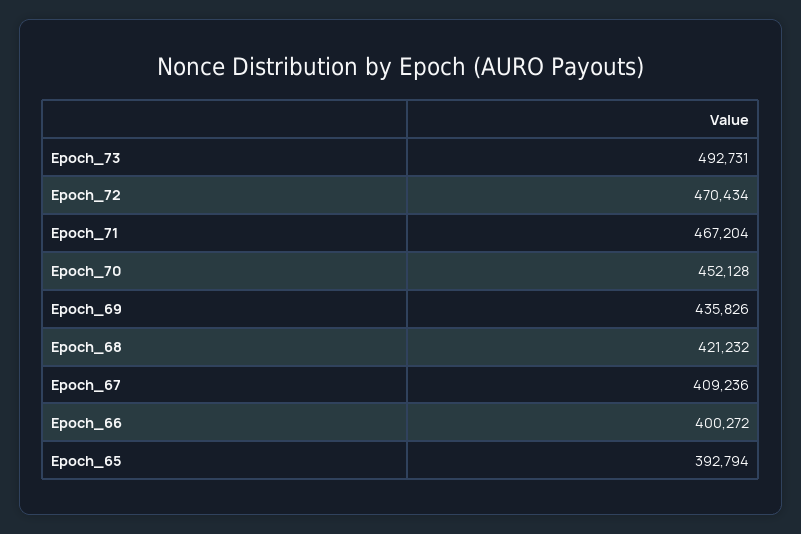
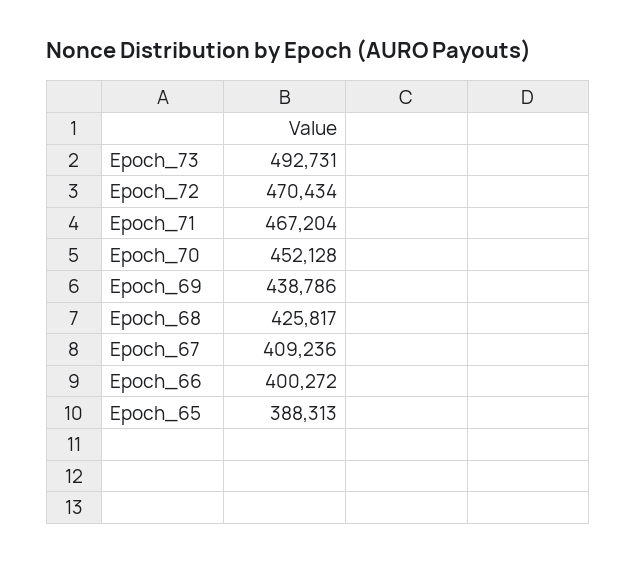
  {
    "Epoch_73": 492731,
    "Epoch_72": 470434,
    "Epoch_71": 467204,
    "Epoch_70": 452128,
-   "Epoch_69": 435826,
+   "Epoch_69": 438786,
-   "Epoch_68": 421232,
+   "Epoch_68": 425817,
    "Epoch_67": 409236,
    "Epoch_66": 400272,
-   "Epoch_65": 392794
+   "Epoch_65": 388313
  }

